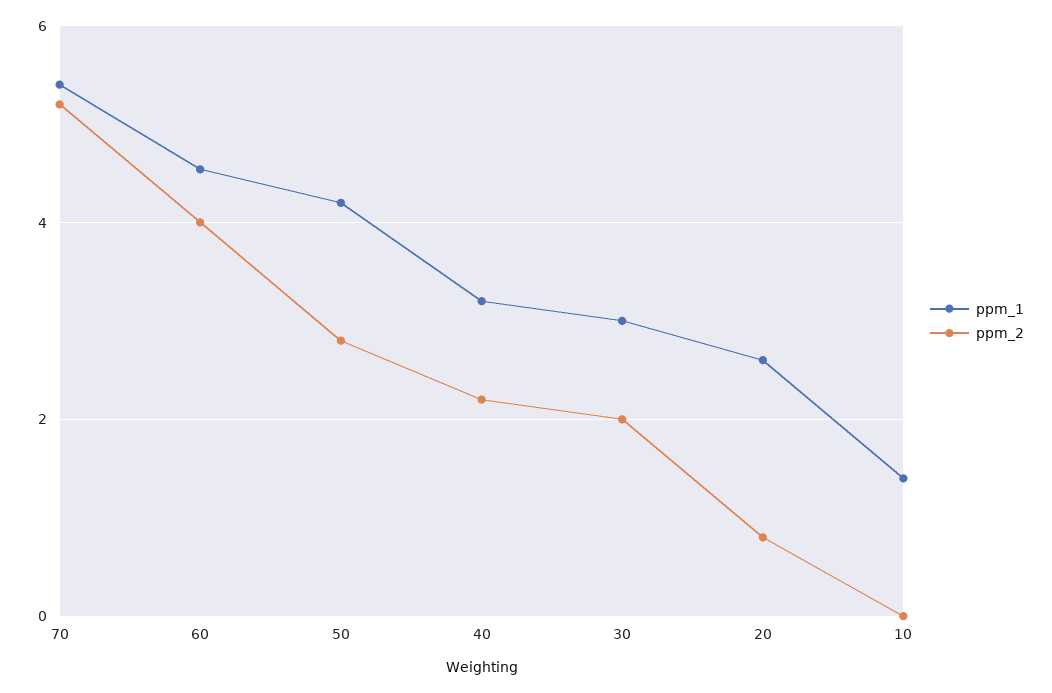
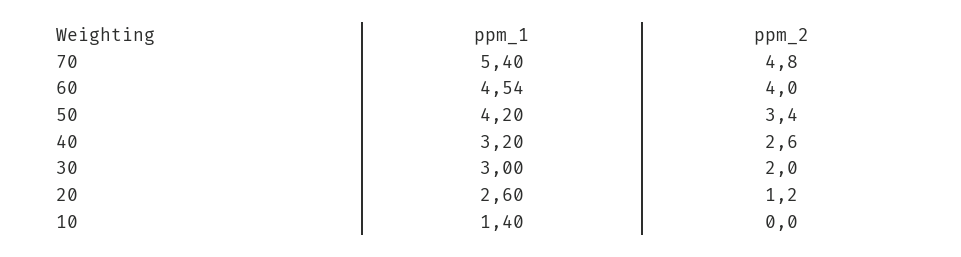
  {
    "ppm_1": {
      "70": 5.4,
      "60": 4.54,
      "50": 4.2,
      "40": 3.2,
      "30": 3,
      "20": 2.6,
      "10": 1.4
    },
    "ppm_2": {
-     "70": 5.2,
+     "70": 4.8,
      "60": 4,
-     "50": 2.8,
+     "50": 3.4,
-     "40": 2.2,
+     "40": 2.6,
      "30": 2,
-     "20": 0.8,
+     "20": 1.2,
      "10": 0
    }
  }

